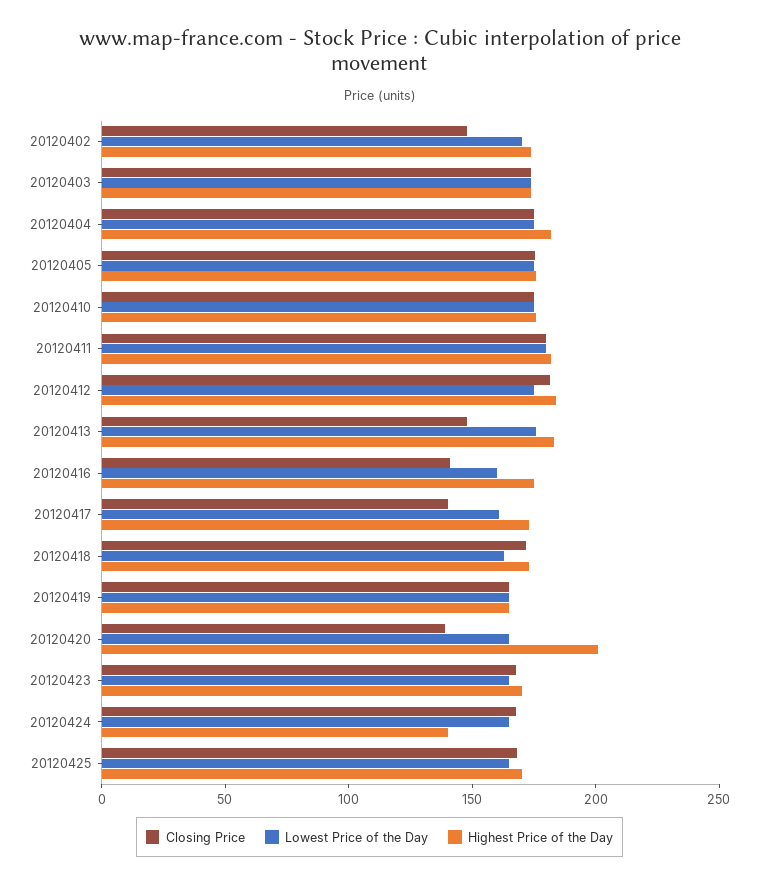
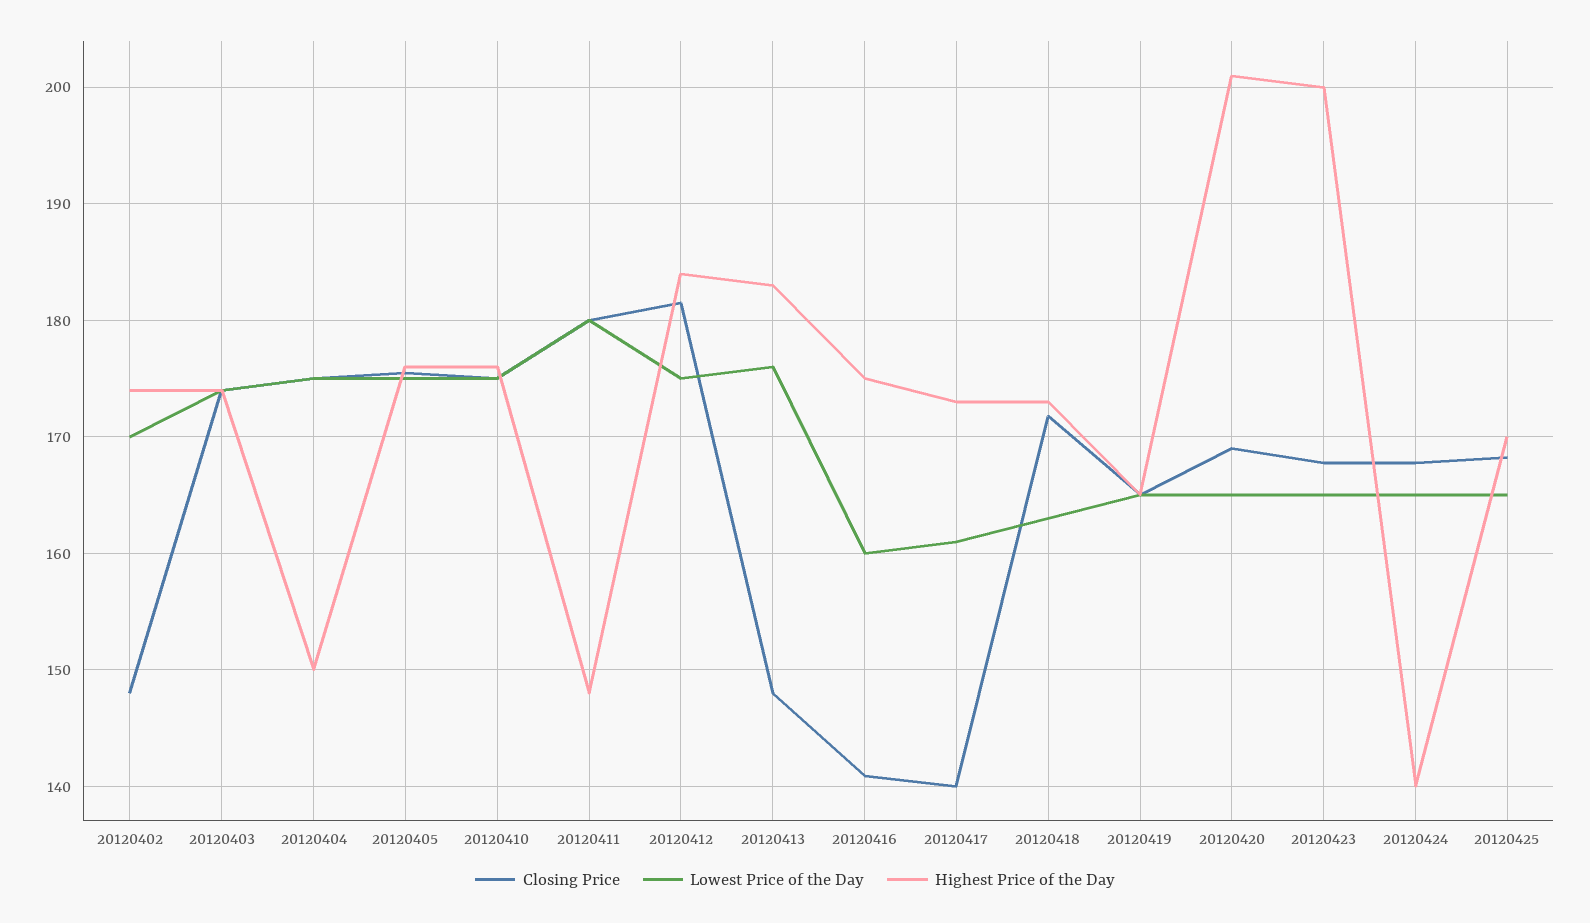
  {
    "Closing Price": {
      "20120402": 148,
      "20120403": 174,
      "20120404": 175,
      "20120405": 176,
      "20120410": 175,
      "20120411": 180,
      "20120412": 182,
      "20120413": 148,
      "20120416": 141,
      "20120417": 140,
      "20120418": 172,
      "20120419": 165,
-     "20120420": 140,
+     "20120420": 169,
      "20120423": 168,
      "20120424": 168,
      "20120425": 168
    },
    "Lowest Price of the Day": {
      "20120402": 170,
      "20120403": 174,
      "20120404": 175,
      "20120405": 175,
      "20120410": 175,
      "20120411": 180,
      "20120412": 175,
      "20120413": 176,
      "20120416": 160,
      "20120417": 161,
      "20120418": 163,
      "20120419": 165,
      "20120420": 165,
      "20120423": 165,
      "20120424": 165,
      "20120425": 165
    },
    "Highest Price of the Day": {
      "20120402": 174,
      "20120403": 174,
-     "20120404": 180,
+     "20120404": 150,
      "20120405": 176,
      "20120410": 176,
-     "20120411": 180,
+     "20120411": 148,
      "20120412": 184,
      "20120413": 183,
      "20120416": 175,
      "20120417": 173,
      "20120418": 173,
      "20120419": 165,
      "20120420": 201,
-     "20120423": 170,
+     "20120423": 200,
      "20120424": 140,
      "20120425": 170
    }
  }

